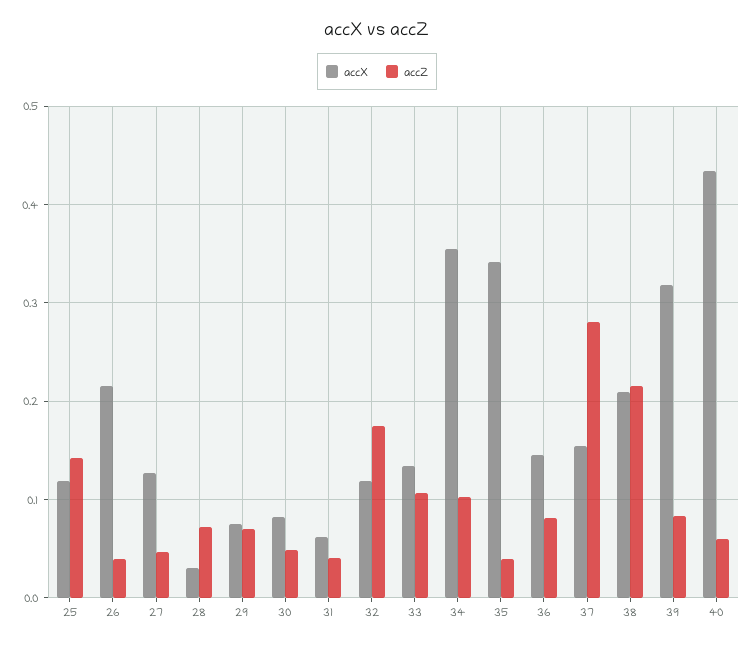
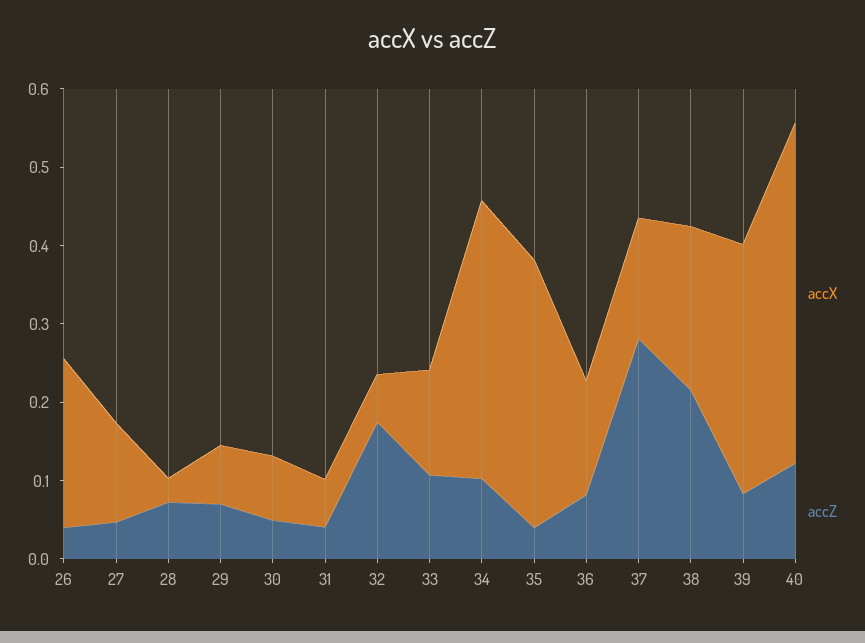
  {
    "accX": {
-     "25": 0.12,
      "26": 0.22,
      "27": 0.13,
      "28": 0.03,
      "29": 0.08,
      "30": 0.08,
      "31": 0.06,
-     "32": 0.12,
+     "32": 0.06,
      "33": 0.13,
      "34": 0.35,
      "35": 0.34,
      "36": 0.14,
      "37": 0.15,
      "38": 0.21,
      "39": 0.32,
      "40": 0.43
    },
    "accZ": {
-     "25": 0.14,
      "26": 0.04,
      "27": 0.05,
      "28": 0.07,
      "29": 0.07,
      "30": 0.05,
      "31": 0.04,
      "32": 0.17,
      "33": 0.11,
      "34": 0.1,
      "35": 0.04,
      "36": 0.08,
      "37": 0.28,
      "38": 0.22,
      "39": 0.08,
-     "40": 0.06
+     "40": 0.12
    }
  }

